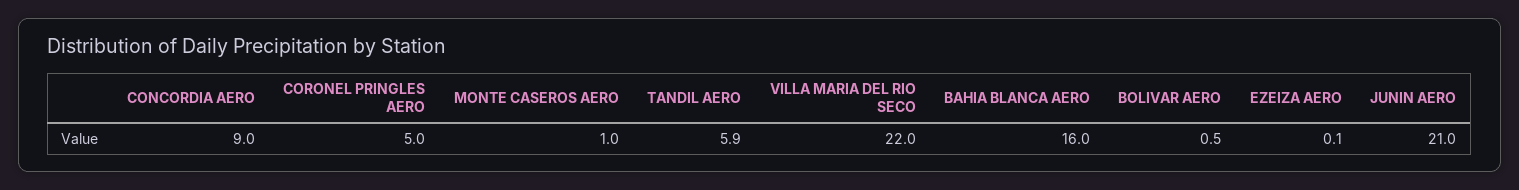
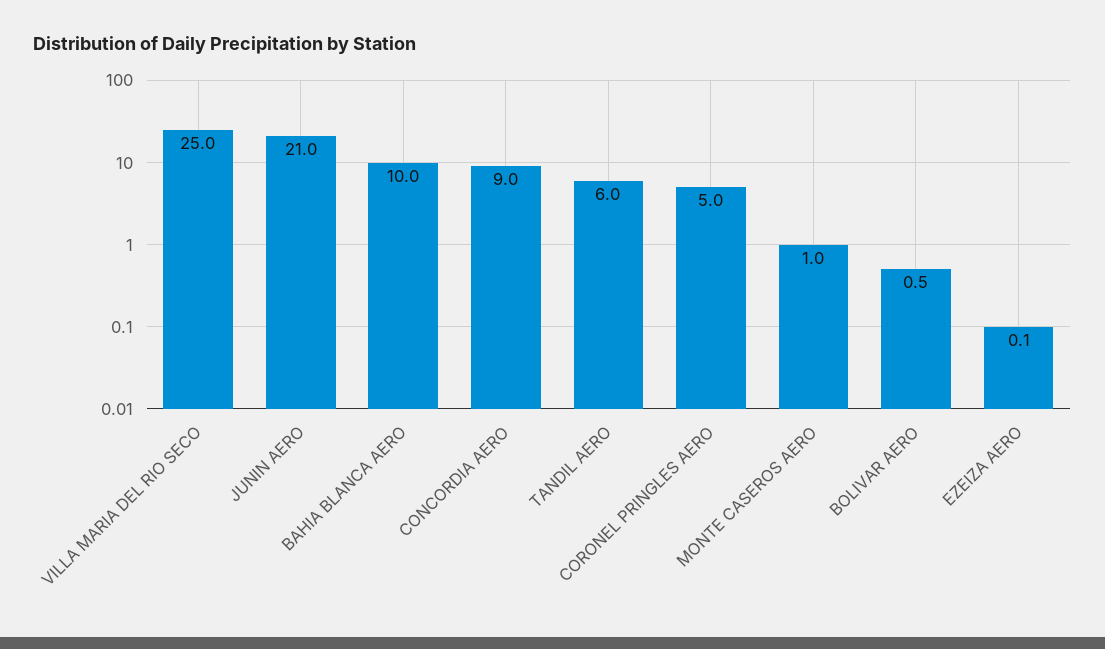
  {
    "CONCORDIA AERO": 9,
    "CORONEL PRINGLES AERO": 5,
    "MONTE CASEROS AERO": 1,
-   "TANDIL AERO": 5.9,
+   "TANDIL AERO": 6,
-   "VILLA MARIA DEL RIO SECO": 22,
+   "VILLA MARIA DEL RIO SECO": 25,
-   "BAHIA BLANCA AERO": 16,
+   "BAHIA BLANCA AERO": 10,
    "BOLIVAR AERO": 0.5,
    "EZEIZA AERO": 0.1,
    "JUNIN AERO": 21
  }

